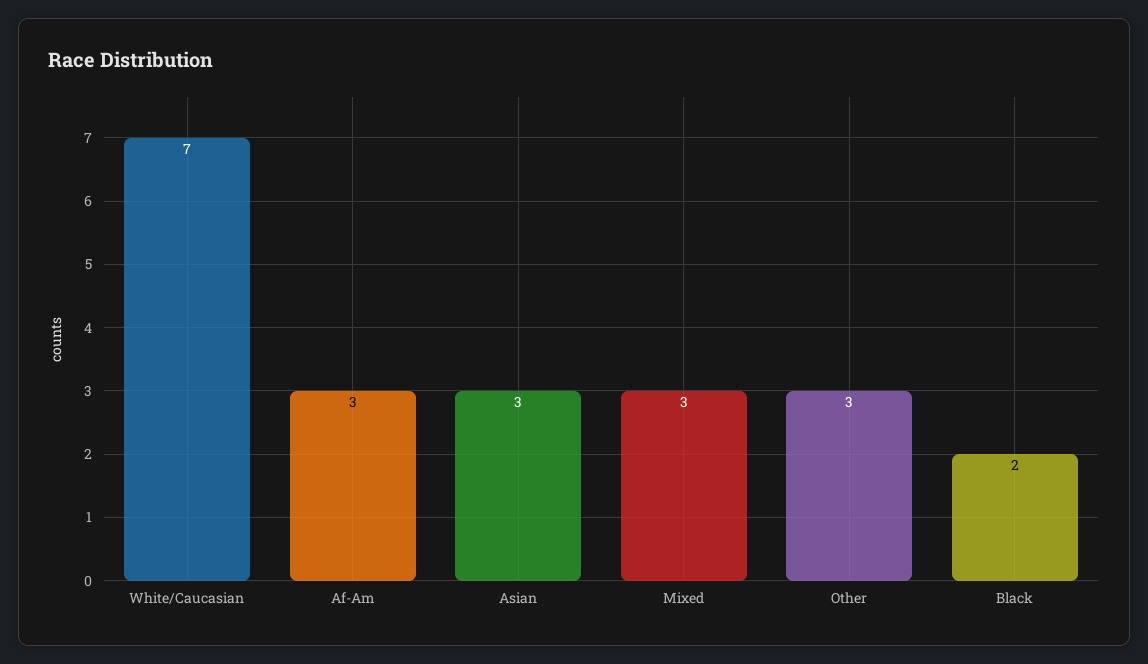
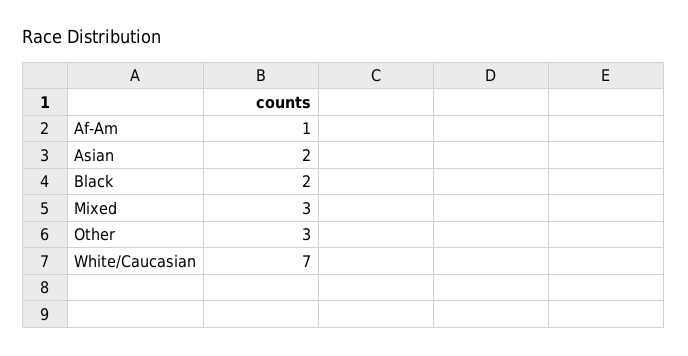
  {
    "White/Caucasian": 7,
-   "Af-Am": 3,
+   "Af-Am": 1,
-   "Asian": 3,
+   "Asian": 2,
    "Mixed": 3,
    "Other": 3,
    "Black": 2
  }

